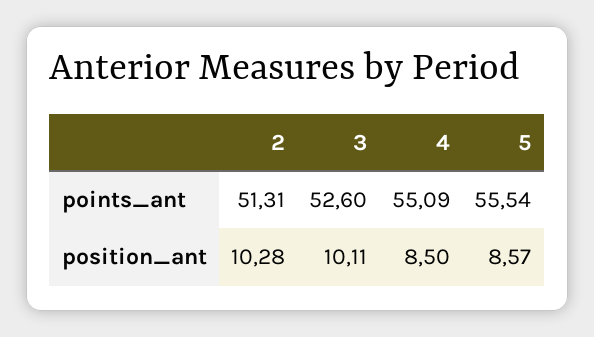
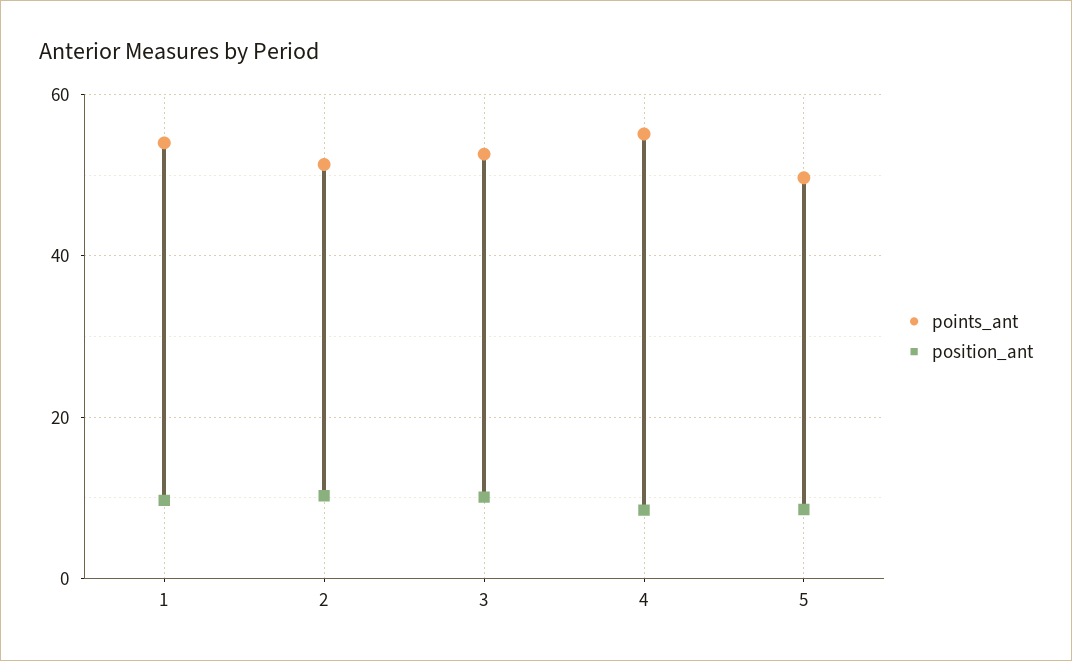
  {
    "points_ant": {
      "2": 51.31,
      "3": 52.6,
      "4": 55.09,
-     "5": 55.54
+     "5": 50,
+     "1": 54
    },
    "position_ant": {
      "2": 10.28,
      "3": 10.11,
      "4": 8.5,
-     "5": 8.57
+     "5": 8.57,
+     "1": 10
    }
  }

